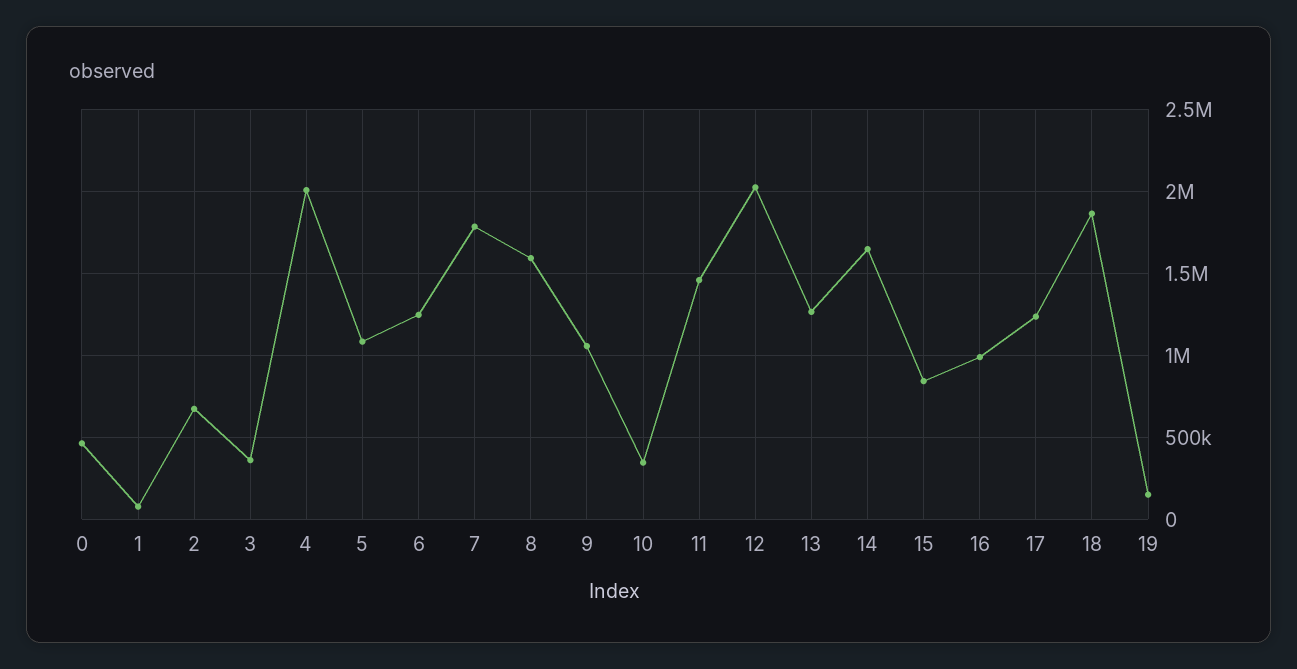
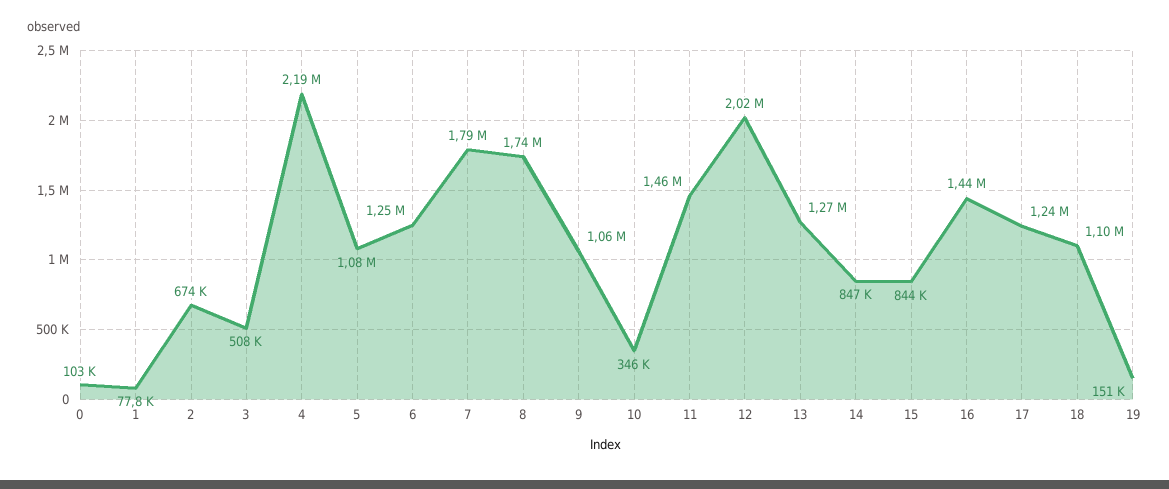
  {
-   "0": 450000,
+   "0": 103000,
    "1": 77800,
    "2": 674000,
-   "3": 350000,
+   "3": 508000,
-   "4": 2000000,
+   "4": 2190000,
    "5": 1080000,
    "6": 1250000,
    "7": 1790000,
-   "8": 1600000,
+   "8": 1740000,
    "9": 1060000,
    "10": 346000,
    "11": 1460000,
    "12": 2020000,
    "13": 1270000,
-   "14": 1650000,
+   "14": 847000,
    "15": 844000,
-   "16": 1000000,
+   "16": 1440000,
    "17": 1240000,
-   "18": 1850000,
+   "18": 1100000,
    "19": 151000
  }

